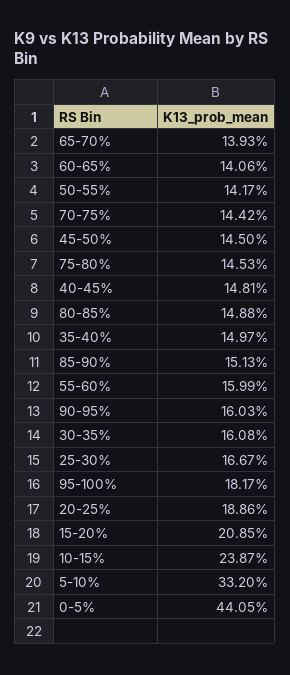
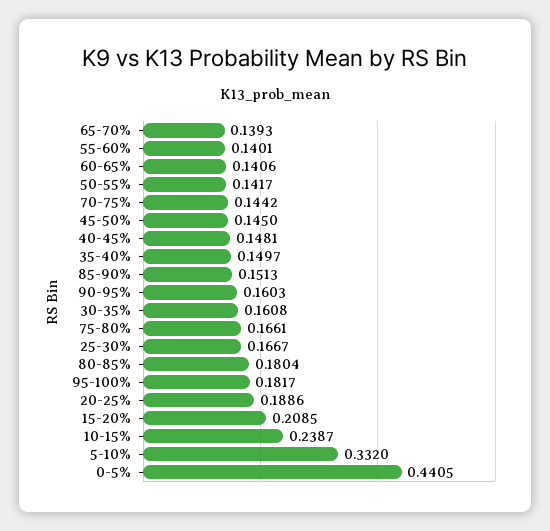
  {
    "65-70%": 0.1393,
    "60-65%": 0.1406,
    "50-55%": 0.1417,
    "70-75%": 0.1442,
    "45-50%": 0.145,
-   "75-80%": 0.1453,
+   "75-80%": 0.1661,
    "40-45%": 0.1481,
-   "80-85%": 0.1488,
+   "80-85%": 0.1804,
    "35-40%": 0.1497,
    "85-90%": 0.1513,
-   "55-60%": 0.1599,
+   "55-60%": 0.1401,
    "90-95%": 0.1603,
    "30-35%": 0.1608,
    "25-30%": 0.1667,
    "95-100%": 0.1817,
    "20-25%": 0.1886,
    "15-20%": 0.2085,
    "10-15%": 0.2387,
    "5-10%": 0.332,
    "0-5%": 0.4405
  }

